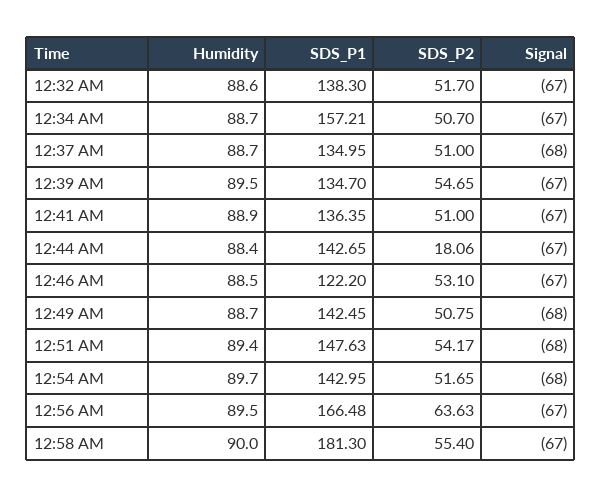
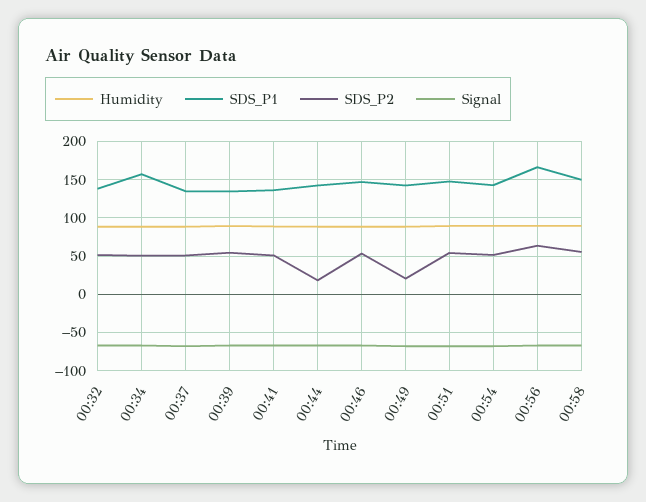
  {
    "Humidity": {
      "12:32 AM": 88.6,
      "12:34 AM": 88.7,
      "12:37 AM": 88.7,
      "12:39 AM": 89.5,
      "12:41 AM": 88.9,
      "12:44 AM": 88.4,
      "12:46 AM": 88.5,
      "12:49 AM": 88.7,
      "12:51 AM": 89.4,
      "12:54 AM": 89.7,
      "12:56 AM": 89.5,
      "12:58 AM": 90
    },
    "SDS_P1": {
      "12:32 AM": 138.3,
      "12:34 AM": 157.21,
      "12:37 AM": 134.95,
      "12:39 AM": 134.7,
      "12:41 AM": 136.35,
      "12:44 AM": 142.65,
-     "12:46 AM": 122.2,
+     "12:46 AM": 150,
      "12:49 AM": 142.45,
      "12:51 AM": 147.63,
      "12:54 AM": 142.95,
      "12:56 AM": 166.48,
-     "12:58 AM": 181.3
+     "12:58 AM": 150
    },
    "SDS_P2": {
      "12:32 AM": 51.7,
      "12:34 AM": 50.7,
      "12:37 AM": 51,
      "12:39 AM": 54.65,
      "12:41 AM": 51,
      "12:44 AM": 18.06,
      "12:46 AM": 53.1,
-     "12:49 AM": 50.75,
+     "12:49 AM": 20,
      "12:51 AM": 54.17,
      "12:54 AM": 51.65,
      "12:56 AM": 63.63,
      "12:58 AM": 55.4
    },
    "Signal": {
      "12:32 AM": -67,
      "12:34 AM": -67,
      "12:37 AM": -68,
      "12:39 AM": -67,
      "12:41 AM": -67,
      "12:44 AM": -67,
      "12:46 AM": -67,
      "12:49 AM": -68,
      "12:51 AM": -68,
      "12:54 AM": -68,
      "12:56 AM": -67,
      "12:58 AM": -67
    }
  }

